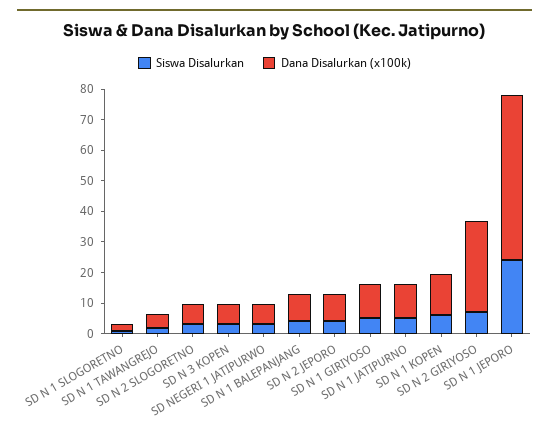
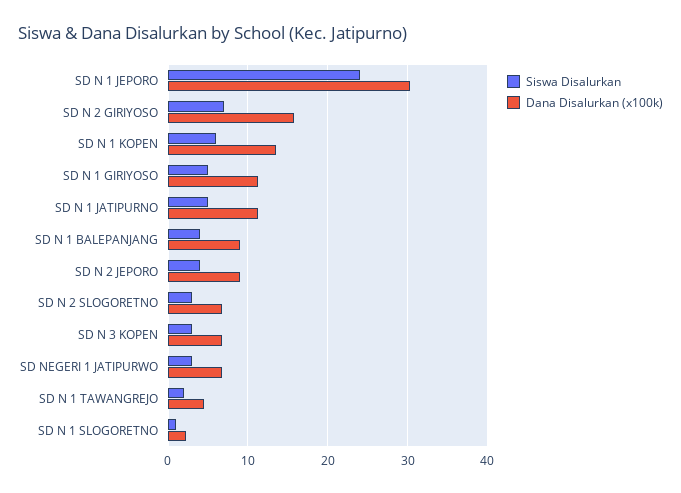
  {
    "Siswa Disalurkan": {
      "SD N 1 SLOGORETNO": 1,
      "SD N 1 TAWANGREJO": 2,
      "SD N 2 SLOGORETNO": 3,
      "SD N 3 KOPEN": 3,
      "SD NEGERI 1 JATIPURWO": 3,
      "SD N 1 BALEPANJANG": 4,
      "SD N 2 JEPORO": 4,
      "SD N 1 GIRIYOSO": 5,
      "SD N 1 JATIPURNO": 5,
      "SD N 1 KOPEN": 6,
      "SD N 2 GIRIYOSO": 7,
      "SD N 1 JEPORO": 24
    },
    "Dana Disalurkan (x100k)": {
      "SD N 1 SLOGORETNO": 2,
      "SD N 1 TAWANGREJO": 5,
      "SD N 2 SLOGORETNO": 7,
      "SD N 3 KOPEN": 7,
      "SD NEGERI 1 JATIPURWO": 7,
      "SD N 1 BALEPANJANG": 9,
      "SD N 2 JEPORO": 9,
      "SD N 1 GIRIYOSO": 11,
      "SD N 1 JATIPURNO": 11,
      "SD N 1 KOPEN": 14,
-     "SD N 2 GIRIYOSO": 30,
+     "SD N 2 GIRIYOSO": 16,
-     "SD N 1 JEPORO": 55
+     "SD N 1 JEPORO": 30
    }
  }

